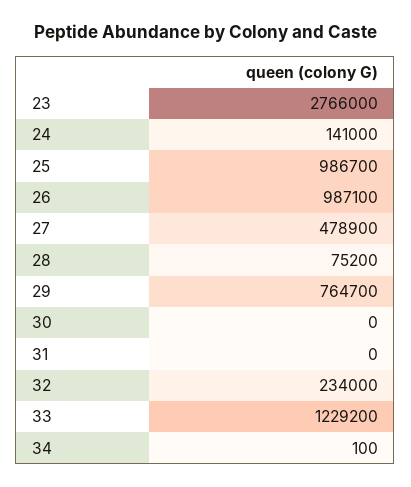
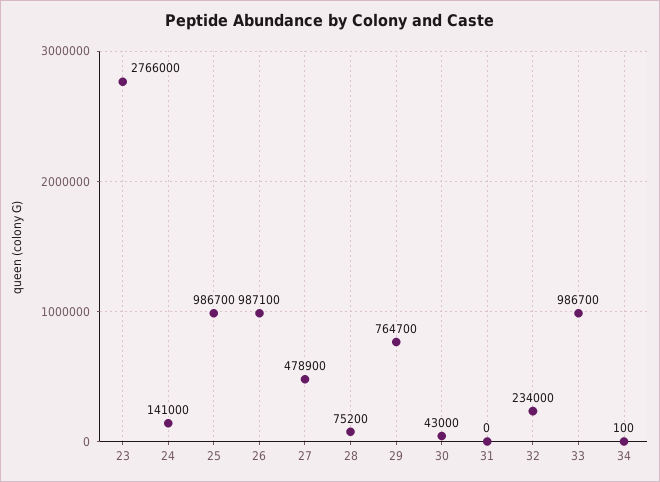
  {
    "23": 2766000,
    "24": 141000,
    "25": 986700,
    "26": 987100,
    "27": 478900,
    "28": 75200,
    "29": 764700,
-   "30": 0,
+   "30": 43000,
    "31": 0,
    "32": 234000,
-   "33": 1229200,
+   "33": 986700,
    "34": 100
  }

